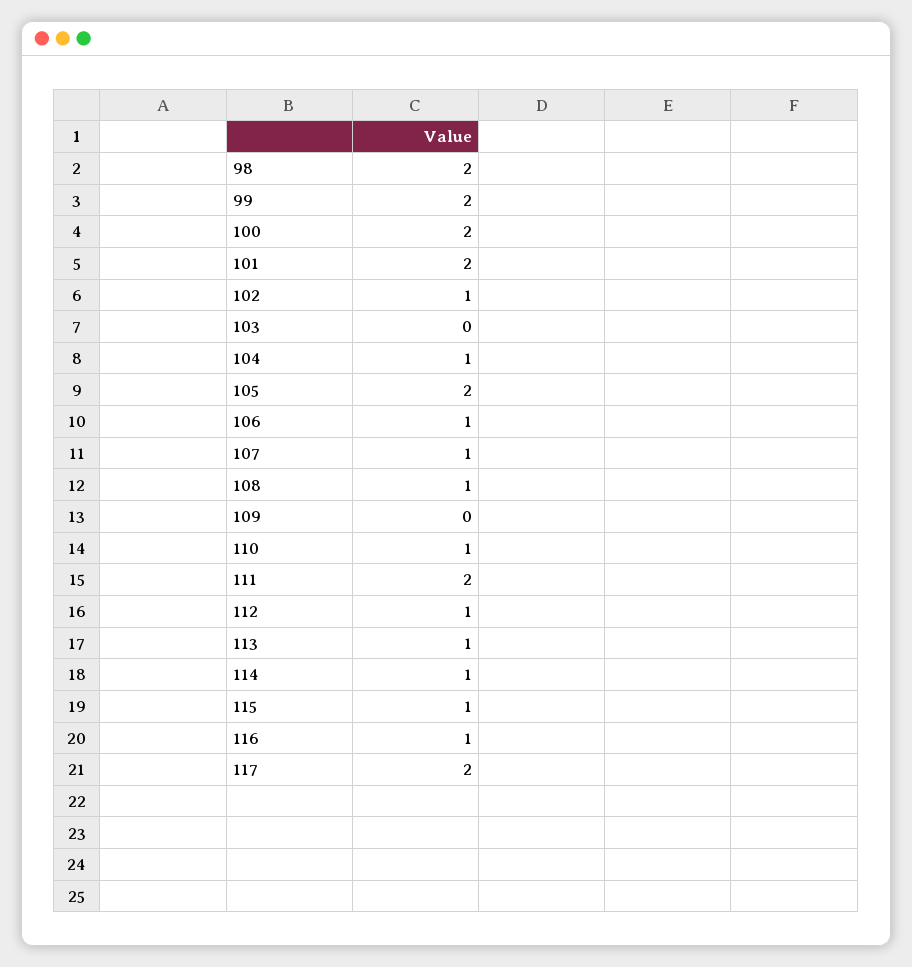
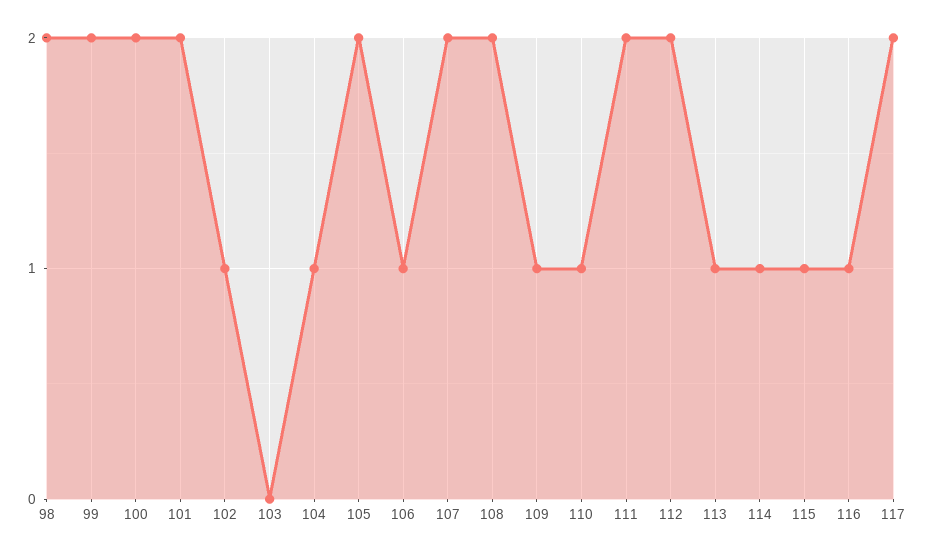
  {
    "98": 2,
    "99": 2,
    "100": 2,
    "101": 2,
    "102": 1,
    "103": 0,
    "104": 1,
    "105": 2,
    "106": 1,
-   "107": 1,
+   "107": 2,
-   "108": 1,
+   "108": 2,
-   "109": 0,
+   "109": 1,
    "110": 1,
    "111": 2,
-   "112": 1,
+   "112": 2,
    "113": 1,
    "114": 1,
    "115": 1,
    "116": 1,
    "117": 2
  }

